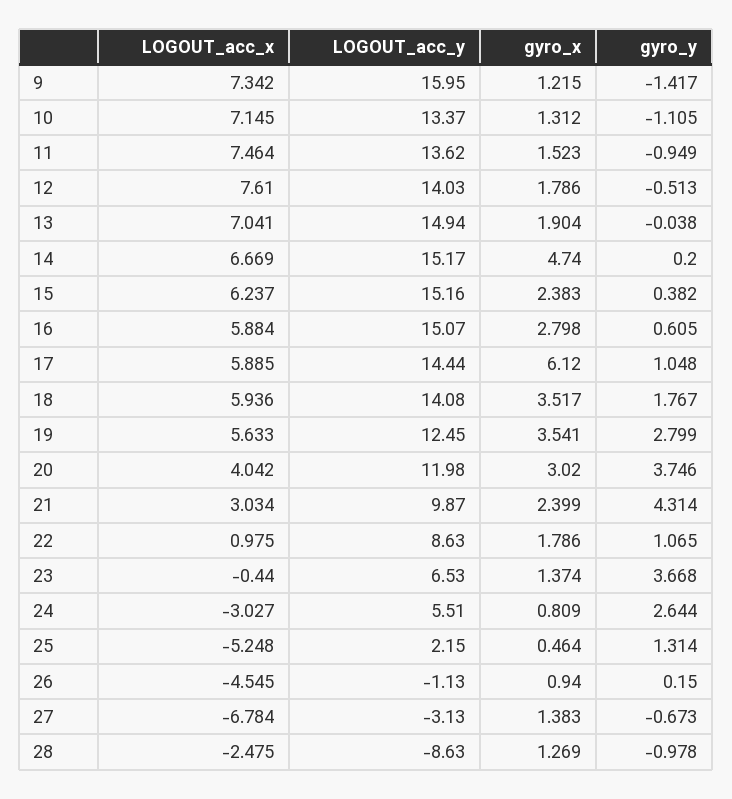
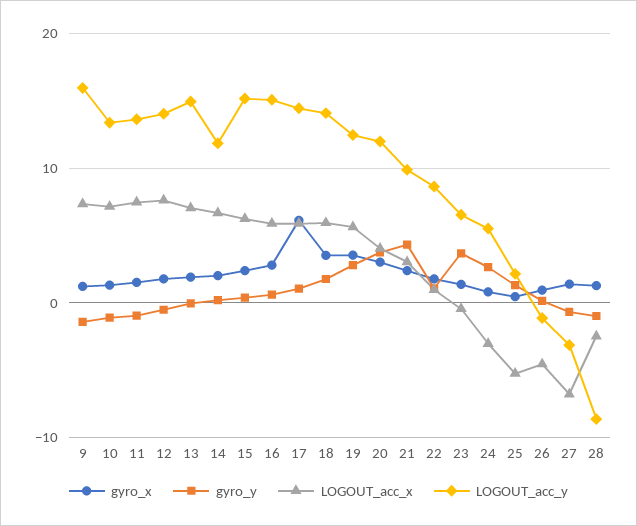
  {
    "LOGOUT_acc_x": {
      "9": 7.342,
      "10": 7.145,
      "11": 7.464,
      "12": 7.61,
      "13": 7.041,
      "14": 6.669,
      "15": 6.237,
      "16": 5.884,
      "17": 5.885,
      "18": 5.936,
      "19": 5.633,
      "20": 4.042,
      "21": 3.034,
      "22": 0.975,
      "23": -0.44,
      "24": -3.027,
      "25": -5.248,
      "26": -4.545,
      "27": -6.784,
      "28": -2.475
    },
    "LOGOUT_acc_y": {
      "9": 15.95,
      "10": 13.37,
      "11": 13.62,
      "12": 14.03,
      "13": 14.94,
-     "14": 15.17,
+     "14": 12,
      "15": 15.16,
      "16": 15.07,
      "17": 14.44,
      "18": 14.08,
      "19": 12.45,
      "20": 11.98,
      "21": 9.87,
      "22": 8.63,
      "23": 6.53,
      "24": 5.51,
      "25": 2.15,
      "26": -1.13,
      "27": -3.13,
      "28": -8.63
    },
    "gyro_x": {
      "9": 1.215,
      "10": 1.312,
      "11": 1.523,
      "12": 1.786,
      "13": 1.904,
-     "14": 4.74,
+     "14": 2,
      "15": 2.383,
      "16": 2.798,
      "17": 6.12,
      "18": 3.517,
      "19": 3.541,
      "20": 3.02,
      "21": 2.399,
      "22": 1.786,
      "23": 1.374,
      "24": 0.809,
      "25": 0.464,
      "26": 0.94,
      "27": 1.383,
      "28": 1.269
    },
    "gyro_y": {
      "9": -1.417,
      "10": -1.105,
      "11": -0.949,
      "12": -0.513,
      "13": -0.038,
      "14": 0.2,
      "15": 0.382,
      "16": 0.605,
      "17": 1.048,
      "18": 1.767,
      "19": 2.799,
      "20": 3.746,
      "21": 4.314,
      "22": 1.065,
      "23": 3.668,
      "24": 2.644,
      "25": 1.314,
      "26": 0.15,
      "27": -0.673,
      "28": -0.978
    }
  }

